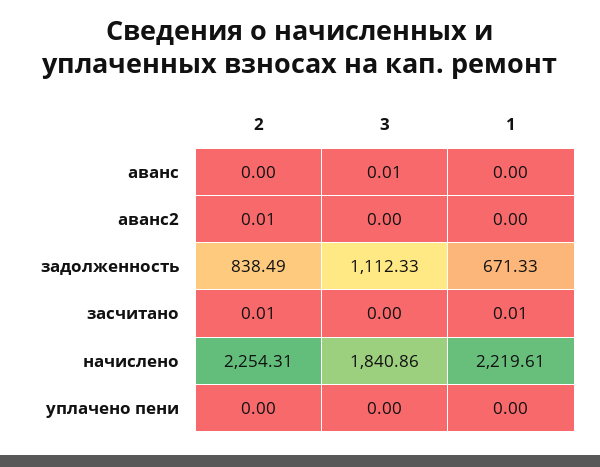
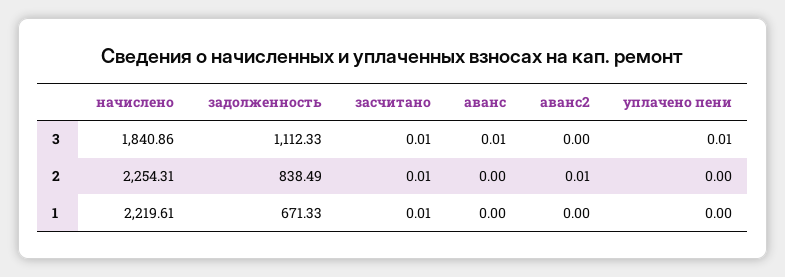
  {
    "2": {
      "аванс": 0,
      "аванс2": 0.01,
      "задолженность": 838.49,
      "засчитано": 0.01,
      "начислено": 2254.31,
      "уплачено пени": 0
    },
    "3": {
      "аванс": 0.01,
      "аванс2": 0,
      "задолженность": 1112.33,
-     "засчитано": 0,
+     "засчитано": 0.01,
      "начислено": 1840.86,
-     "уплачено пени": 0
+     "уплачено пени": 0.01
    },
    "1": {
      "аванс": 0,
      "аванс2": 0,
      "задолженность": 671.33,
      "засчитано": 0.01,
      "начислено": 2219.61,
      "уплачено пени": 0
    }
  }

